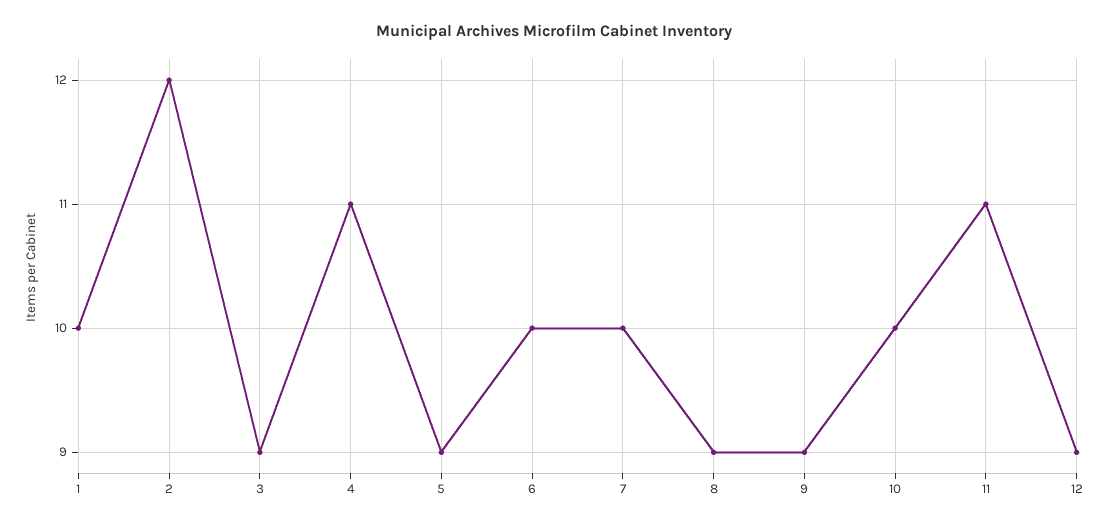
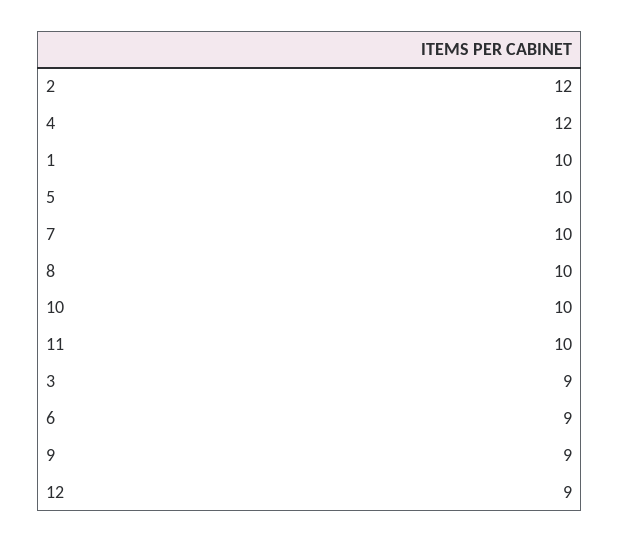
  {
    "1": 10,
    "2": 12,
    "3": 9,
-   "4": 11,
+   "4": 12,
-   "5": 9,
+   "5": 10,
-   "6": 10,
+   "6": 9,
    "7": 10,
-   "8": 9,
+   "8": 10,
    "9": 9,
    "10": 10,
-   "11": 11,
+   "11": 10,
    "12": 9
  }

